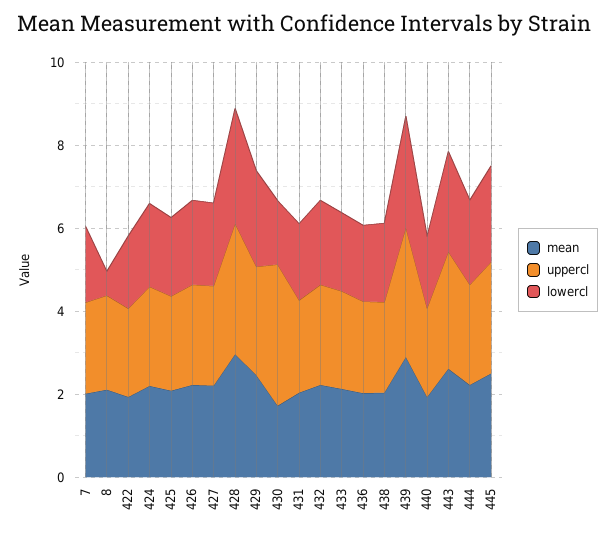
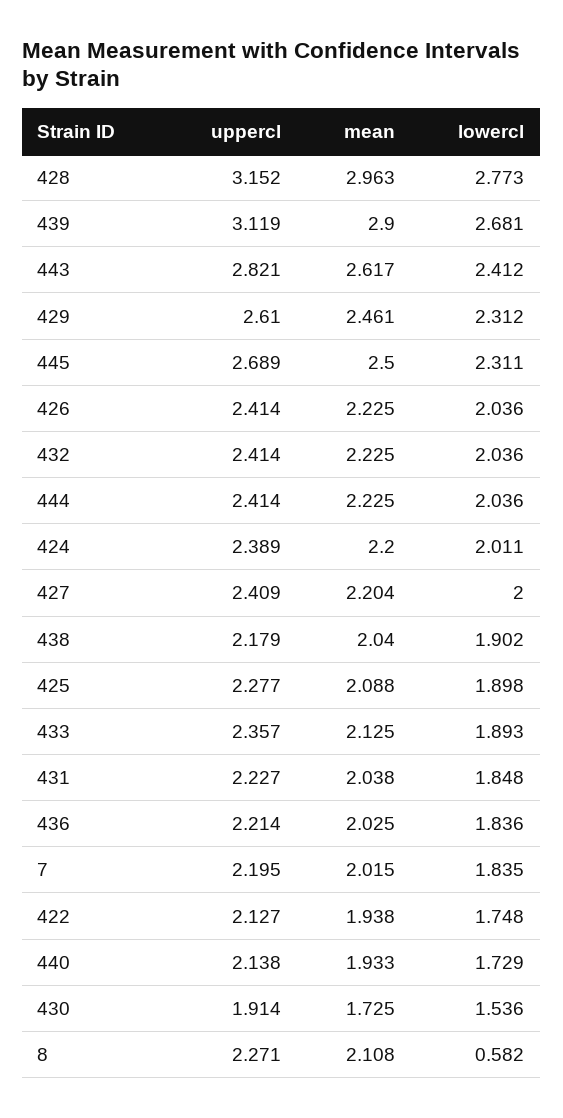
  {
    "mean": {
      "7": 2.015,
      "8": 2.108,
      "422": 1.938,
      "424": 2.2,
      "425": 2.088,
      "426": 2.225,
      "427": 2.204,
      "428": 2.963,
      "429": 2.461,
      "430": 1.725,
      "431": 2.038,
      "432": 2.225,
      "433": 2.125,
      "436": 2.025,
      "438": 2.04,
      "439": 2.9,
      "440": 1.933,
      "443": 2.617,
      "444": 2.225,
      "445": 2.5
    },
    "uppercl": {
      "7": 2.195,
      "8": 2.271,
      "422": 2.127,
      "424": 2.389,
      "425": 2.277,
      "426": 2.414,
      "427": 2.409,
      "428": 3.152,
      "429": 2.61,
-     "430": 3.5,
+     "430": 1.914,
      "431": 2.227,
      "432": 2.414,
      "433": 2.357,
      "436": 2.214,
      "438": 2.179,
      "439": 3.119,
      "440": 2.138,
      "443": 2.821,
      "444": 2.414,
      "445": 2.689
    },
    "lowercl": {
      "7": 1.835,
      "8": 0.582,
      "422": 1.748,
      "424": 2.011,
      "425": 1.898,
      "426": 2.036,
      "427": 2,
      "428": 2.773,
      "429": 2.312,
      "430": 1.536,
      "431": 1.848,
      "432": 2.036,
      "433": 1.893,
      "436": 1.836,
      "438": 1.902,
      "439": 2.681,
      "440": 1.729,
      "443": 2.412,
      "444": 2.036,
      "445": 2.311
    }
  }

